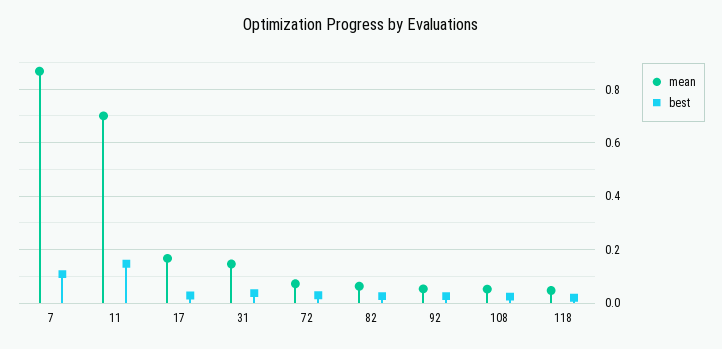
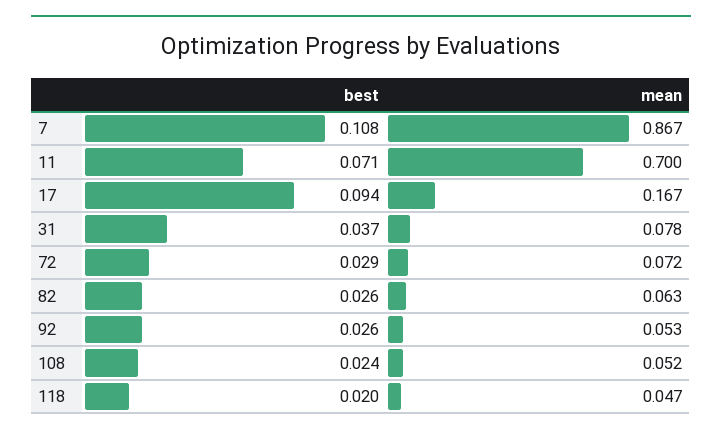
  {
    "mean": {
      "7": 0.867,
      "11": 0.7,
      "17": 0.167,
-     "31": 0.15,
+     "31": 0.078,
      "72": 0.072,
      "82": 0.063,
      "92": 0.053,
      "108": 0.052,
      "118": 0.047
    },
    "best": {
      "7": 0.108,
-     "11": 0.15,
+     "11": 0.071,
-     "17": 0.025,
+     "17": 0.094,
      "31": 0.037,
      "72": 0.029,
      "82": 0.026,
      "92": 0.026,
      "108": 0.024,
      "118": 0.02
    }
  }

